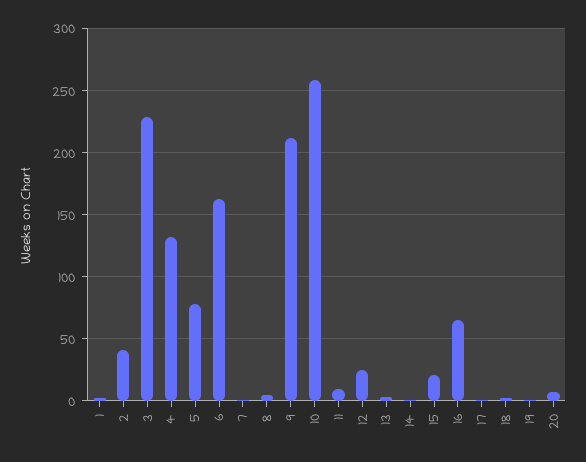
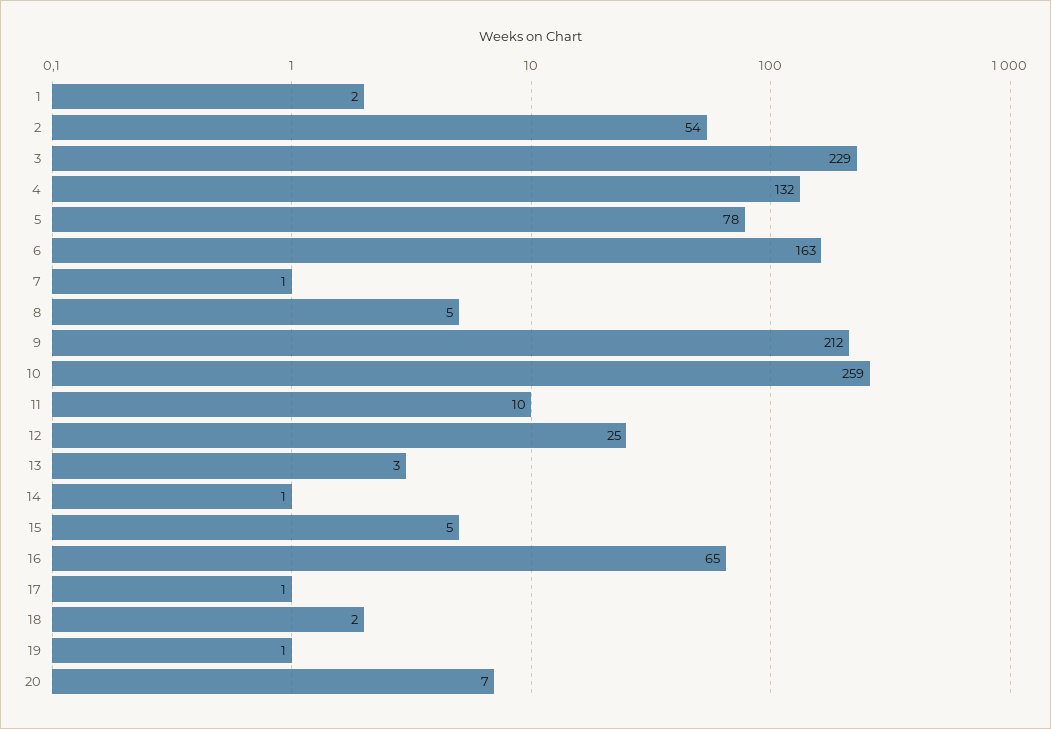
  {
    "1": 2,
-   "2": 40,
+   "2": 54,
    "3": 229,
    "4": 132,
    "5": 78,
    "6": 163,
    "7": 1,
    "8": 5,
    "9": 212,
    "10": 259,
    "11": 10,
    "12": 25,
    "13": 3,
    "14": 1,
-   "15": 20,
+   "15": 5,
    "16": 65,
    "17": 1,
    "18": 2,
    "19": 1,
    "20": 7
  }

